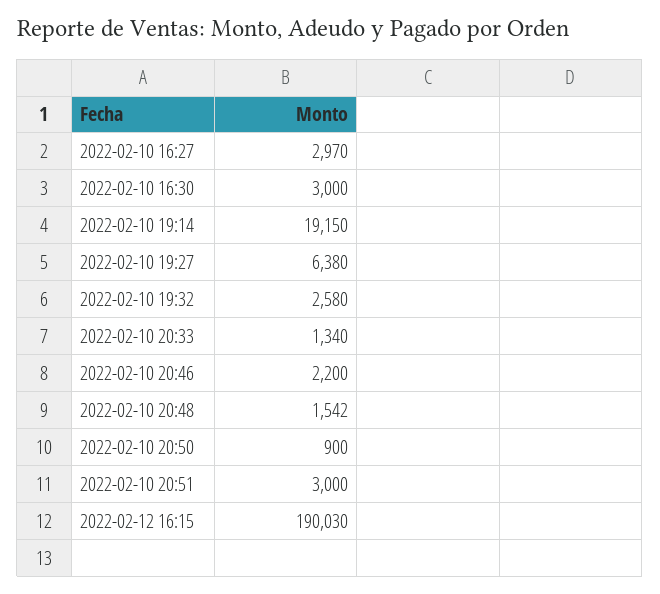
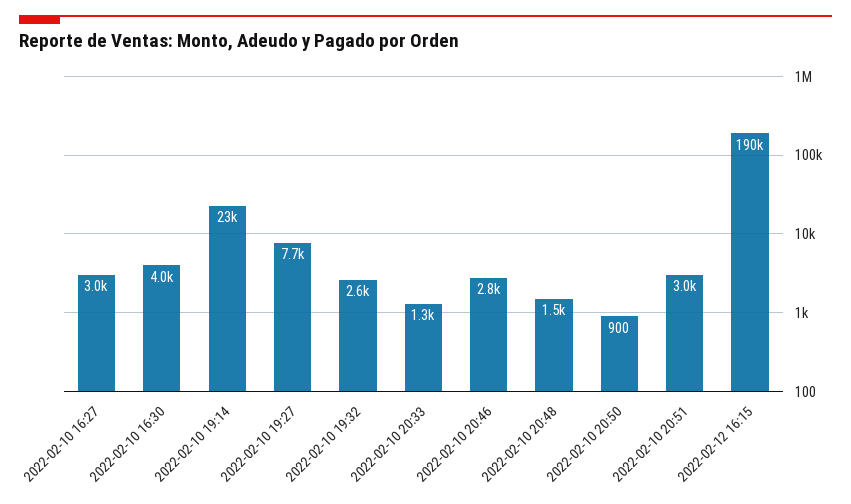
  {
    "2022-02-10 16:27": 2970,
-   "2022-02-10 16:30": 3000,
+   "2022-02-10 16:30": 4000,
-   "2022-02-10 19:14": 19150,
+   "2022-02-10 19:14": 23000,
-   "2022-02-10 19:27": 6380,
+   "2022-02-10 19:27": 7700,
    "2022-02-10 19:32": 2580,
    "2022-02-10 20:33": 1340,
-   "2022-02-10 20:46": 2200,
+   "2022-02-10 20:46": 2800,
    "2022-02-10 20:48": 1542,
    "2022-02-10 20:50": 900,
    "2022-02-10 20:51": 3000,
    "2022-02-12 16:15": 190030
  }

